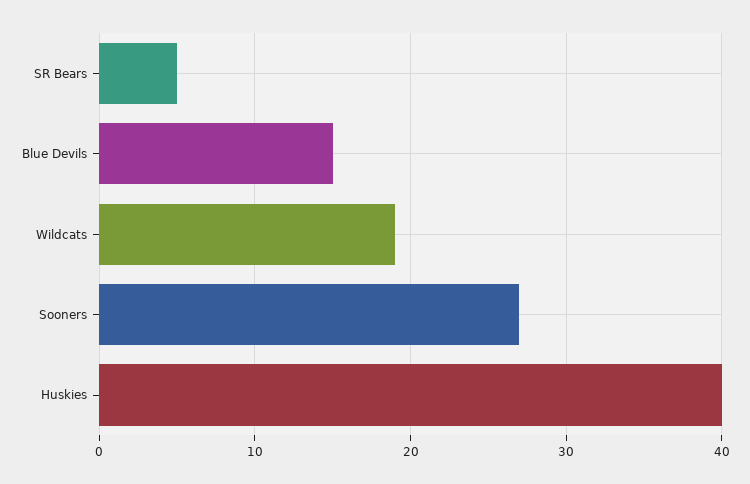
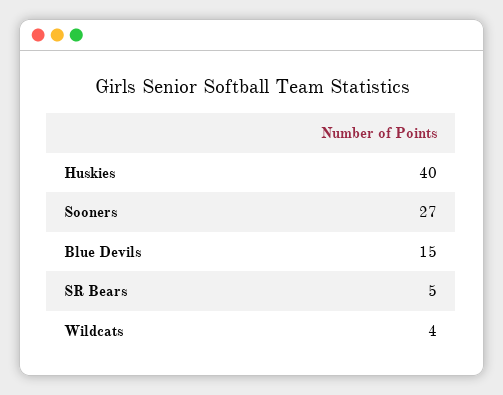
  {
    "SR Bears": 5,
    "Blue Devils": 15,
-   "Wildcats": 19,
+   "Wildcats": 4,
    "Sooners": 27,
    "Huskies": 40
  }

